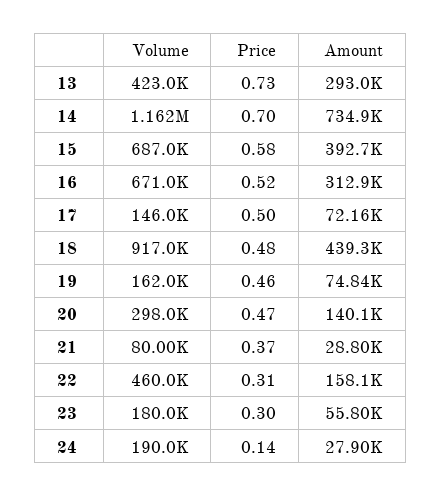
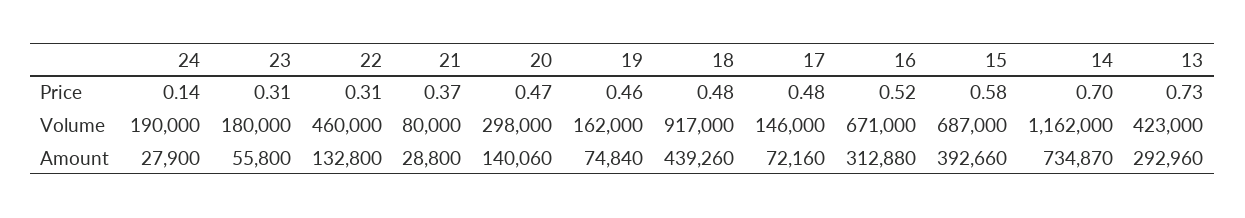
  {
    "Volume": {
      "13": 423000,
      "14": 1162000,
      "15": 687000,
      "16": 671000,
      "17": 146000,
      "18": 917000,
      "19": 162000,
      "20": 298000,
      "21": 80000,
      "22": 460000,
      "23": 180000,
      "24": 190000
    },
    "Price": {
      "13": 0.73,
      "14": 0.7,
      "15": 0.58,
      "16": 0.52,
-     "17": 0.5,
+     "17": 0.48,
      "18": 0.48,
      "19": 0.46,
      "20": 0.47,
      "21": 0.37,
      "22": 0.31,
-     "23": 0.3,
+     "23": 0.31,
      "24": 0.14
    },
    "Amount": {
      "13": 292960,
      "14": 734870,
      "15": 392660,
      "16": 312880,
      "17": 72160,
      "18": 439260,
      "19": 74840,
      "20": 140060,
      "21": 28800,
-     "22": 158100,
+     "22": 132800,
      "23": 55800,
      "24": 27900
    }
  }

